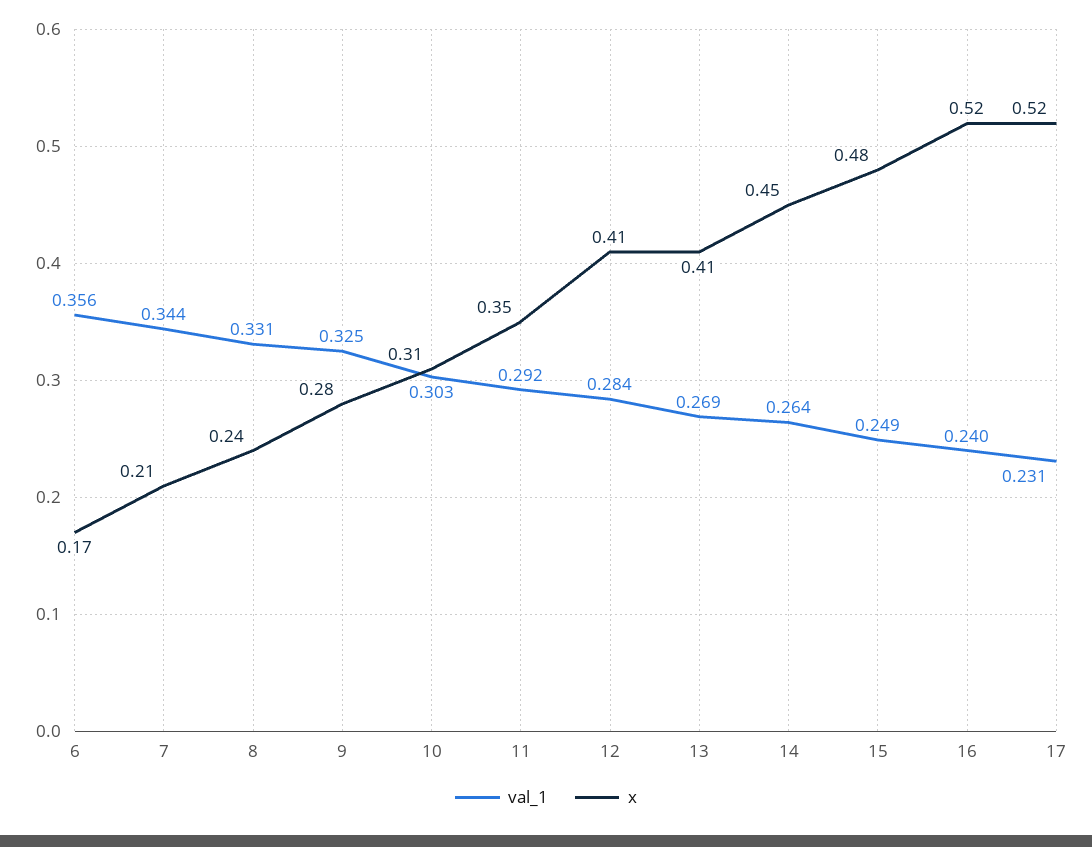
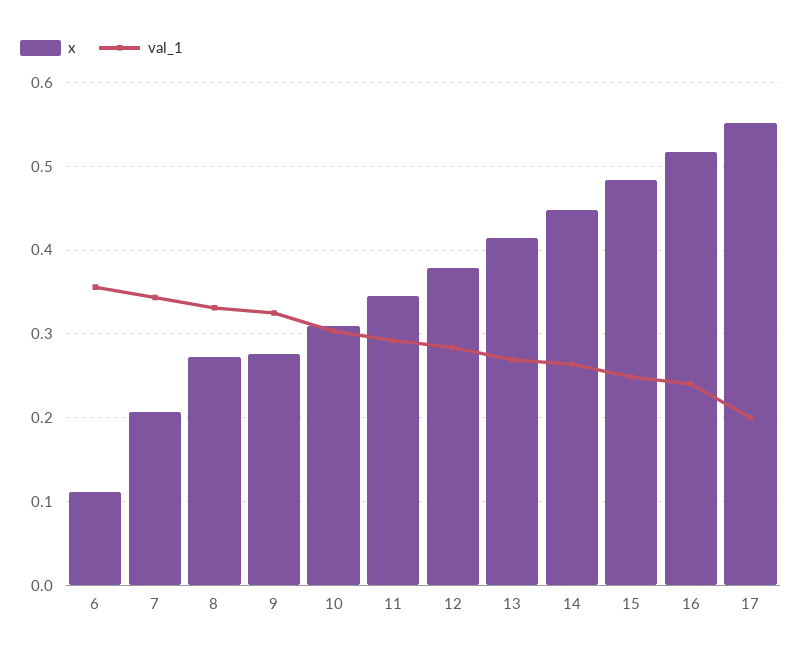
  {
    "val_1": {
      "6": 0.356,
      "7": 0.344,
      "8": 0.331,
      "9": 0.325,
      "10": 0.303,
      "11": 0.292,
      "12": 0.284,
      "13": 0.269,
      "14": 0.264,
      "15": 0.249,
      "16": 0.24,
-     "17": 0.231
+     "17": 0.2
    },
    "x": {
-     "6": 0.17,
+     "6": 0.11,
      "7": 0.21,
-     "8": 0.24,
+     "8": 0.27,
      "9": 0.28,
      "10": 0.31,
      "11": 0.35,
-     "12": 0.41,
+     "12": 0.38,
      "13": 0.41,
      "14": 0.45,
      "15": 0.48,
      "16": 0.52,
-     "17": 0.52
+     "17": 0.55
    }
  }

